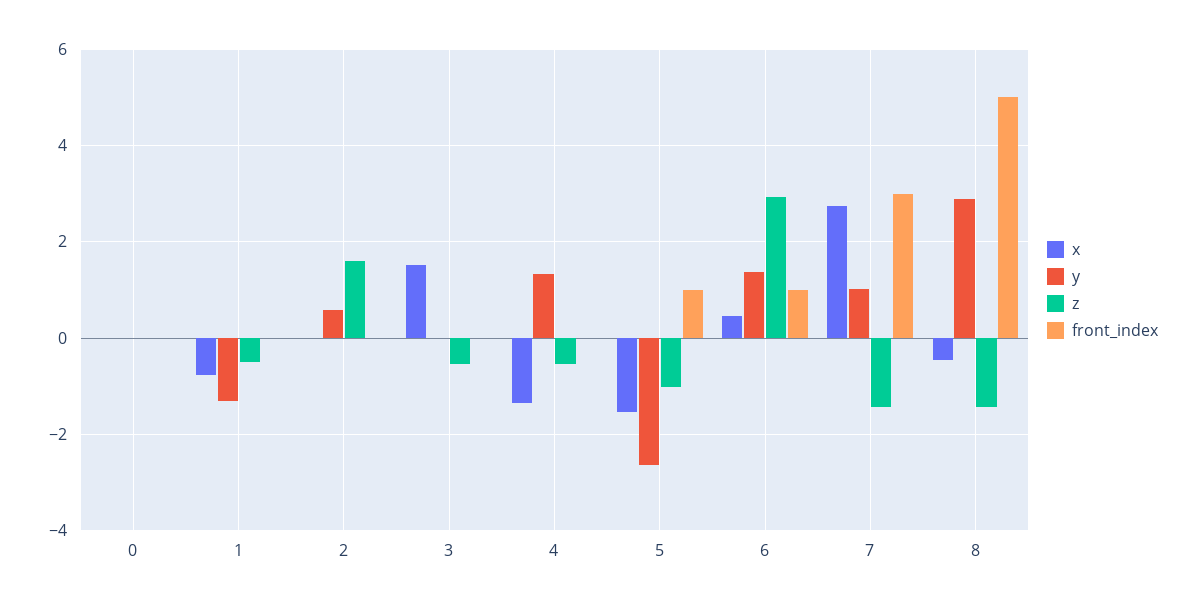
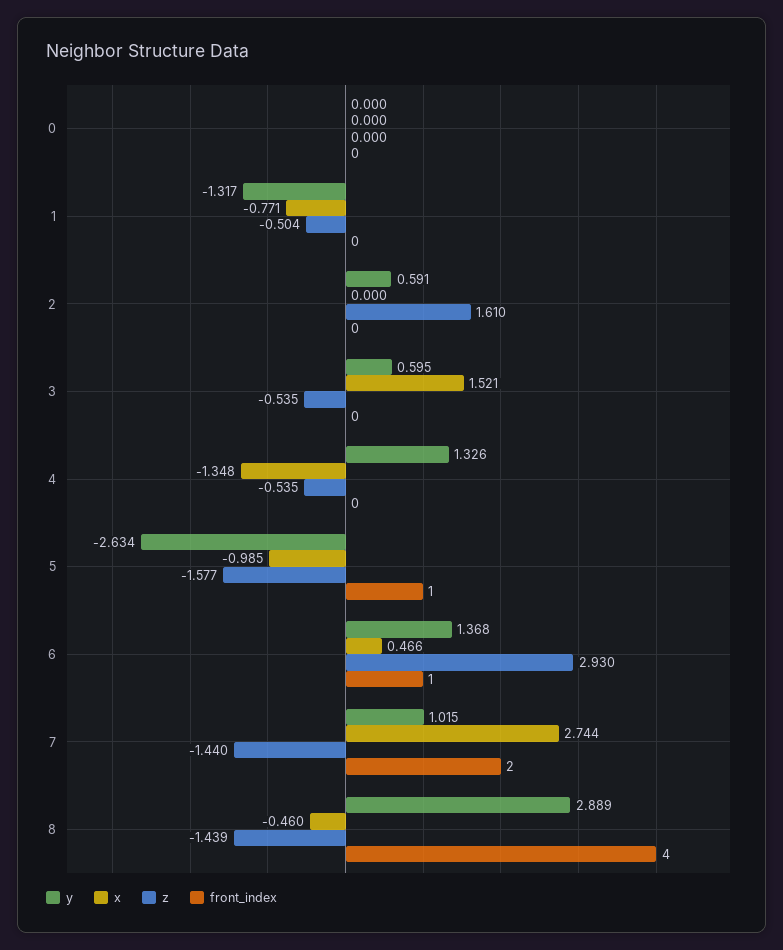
  {
    "x": {
      "0": 0,
      "1": -0.771,
      "2": 0,
      "3": 1.521,
      "4": -1.348,
-     "5": -1.6,
+     "5": -0.985,
      "6": 0.466,
      "7": 2.744,
      "8": -0.46
    },
    "y": {
      "0": 0,
      "1": -1.317,
      "2": 0.591,
-     "3": 0,
+     "3": 0.595,
      "4": 1.326,
      "5": -2.634,
      "6": 1.368,
      "7": 1.015,
      "8": 2.889
    },
    "z": {
      "0": 0,
      "1": -0.504,
      "2": 1.61,
      "3": -0.535,
      "4": -0.535,
-     "5": -1,
+     "5": -1.577,
      "6": 2.93,
      "7": -1.44,
      "8": -1.439
    },
    "front_index": {
      "0": 0,
      "1": 0,
      "2": 0,
      "3": 0,
      "4": 0,
      "5": 1,
      "6": 1,
-     "7": 3,
+     "7": 2,
-     "8": 5
+     "8": 4
    }
  }

